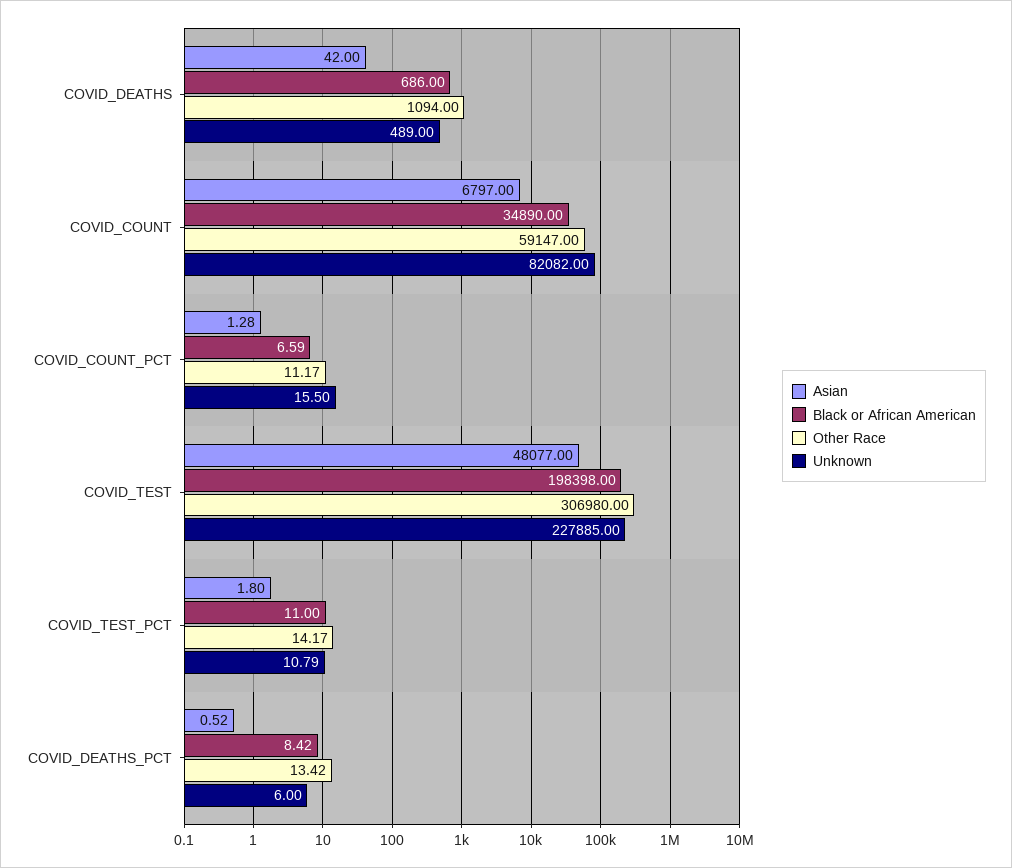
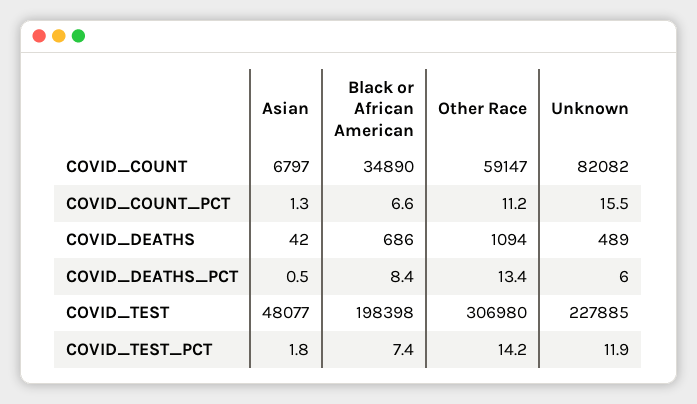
  {
    "Asian": {
      "COVID_DEATHS": 42,
      "COVID_COUNT": 6797,
      "COVID_COUNT_PCT": 1.28,
      "COVID_TEST": 48077,
      "COVID_TEST_PCT": 1.8,
      "COVID_DEATHS_PCT": 0.52
    },
    "Black or African American": {
      "COVID_DEATHS": 686,
      "COVID_COUNT": 34890,
      "COVID_COUNT_PCT": 6.59,
      "COVID_TEST": 198398,
-     "COVID_TEST_PCT": 11,
+     "COVID_TEST_PCT": 7.4,
      "COVID_DEATHS_PCT": 8.42
    },
    "Other Race": {
      "COVID_DEATHS": 1094,
      "COVID_COUNT": 59147,
      "COVID_COUNT_PCT": 11.17,
      "COVID_TEST": 306980,
      "COVID_TEST_PCT": 14.17,
      "COVID_DEATHS_PCT": 13.42
    },
    "Unknown": {
      "COVID_DEATHS": 489,
      "COVID_COUNT": 82082,
      "COVID_COUNT_PCT": 15.5,
      "COVID_TEST": 227885,
-     "COVID_TEST_PCT": 10.79,
+     "COVID_TEST_PCT": 11.9,
      "COVID_DEATHS_PCT": 6
    }
  }

